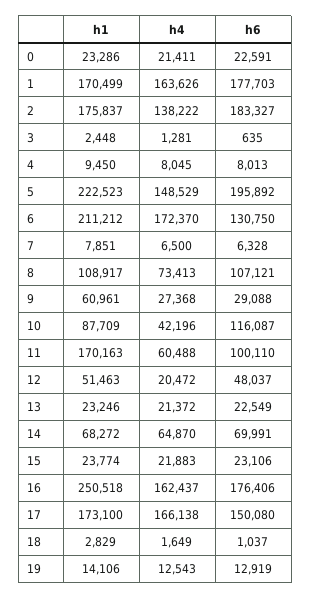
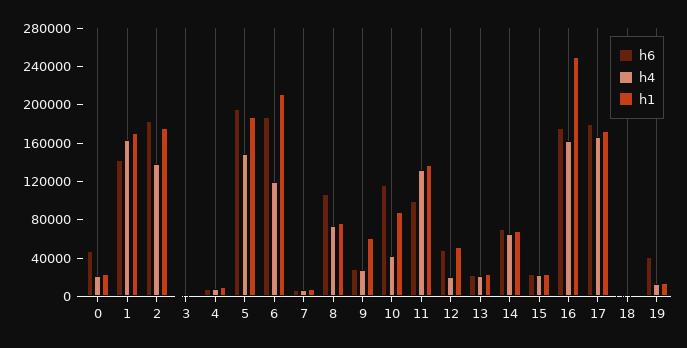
  {
    "h1": {
      "0": 23286,
      "1": 170499,
      "2": 175837,
      "3": 2448,
      "4": 9450,
-     "5": 222523,
+     "5": 190000,
      "6": 211212,
      "7": 7851,
-     "8": 108917,
+     "8": 80000,
      "9": 60961,
      "10": 87709,
-     "11": 170163,
+     "11": 140000,
      "12": 51463,
      "13": 23246,
      "14": 68272,
      "15": 23774,
      "16": 250518,
      "17": 173100,
      "18": 2829,
      "19": 14106
    },
    "h4": {
      "0": 21411,
      "1": 163626,
      "2": 138222,
      "3": 1281,
      "4": 8045,
      "5": 148529,
-     "6": 172370,
+     "6": 120000,
      "7": 6500,
      "8": 73413,
      "9": 27368,
      "10": 42196,
-     "11": 60488,
+     "11": 130000,
      "12": 20472,
      "13": 21372,
      "14": 64870,
      "15": 21883,
      "16": 162437,
      "17": 166138,
      "18": 1649,
      "19": 12543
    },
    "h6": {
-     "0": 22591,
+     "0": 50000,
-     "1": 177703,
+     "1": 140000,
      "2": 183327,
      "3": 635,
      "4": 8013,
      "5": 195892,
-     "6": 130750,
+     "6": 190000,
      "7": 6328,
      "8": 107121,
      "9": 29088,
      "10": 116087,
      "11": 100110,
      "12": 48037,
      "13": 22549,
      "14": 69991,
      "15": 23106,
      "16": 176406,
-     "17": 150080,
+     "17": 180000,
      "18": 1037,
-     "19": 12919
+     "19": 40000
    }
  }

